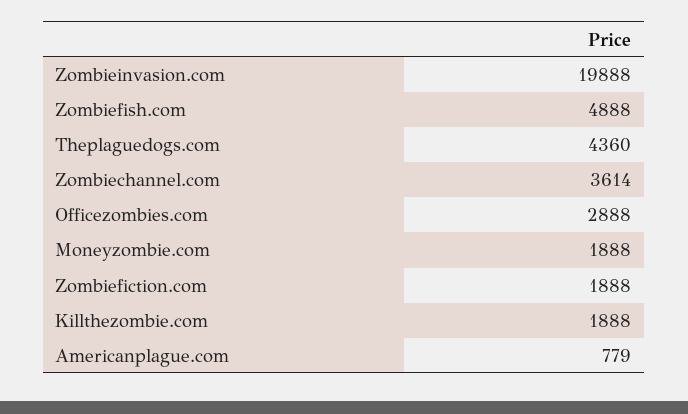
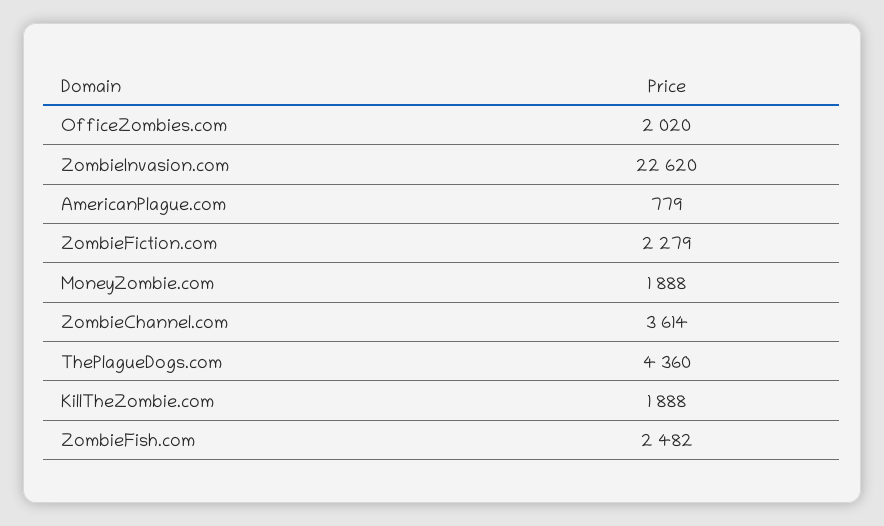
  {
-   "Zombieinvasion.com": 19888,
+   "Zombieinvasion.com": 22620,
-   "Zombiefish.com": 4888,
+   "Zombiefish.com": 2482,
    "Theplaguedogs.com": 4360,
    "Zombiechannel.com": 3614,
-   "Officezombies.com": 2888,
+   "Officezombies.com": 2020,
    "Moneyzombie.com": 1888,
-   "Zombiefiction.com": 1888,
+   "Zombiefiction.com": 2279,
    "Killthezombie.com": 1888,
    "Americanplague.com": 779
  }

